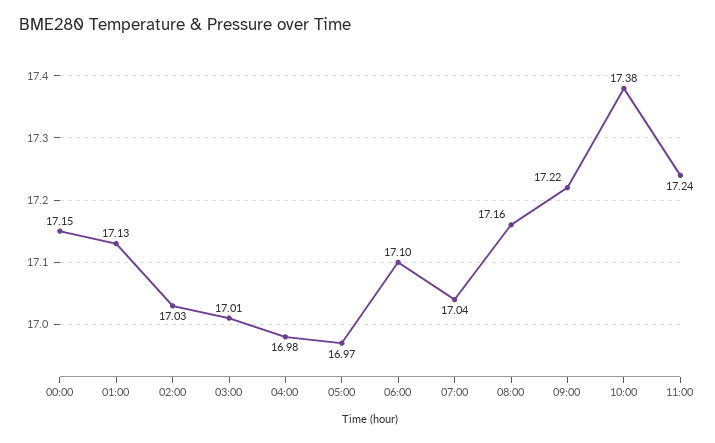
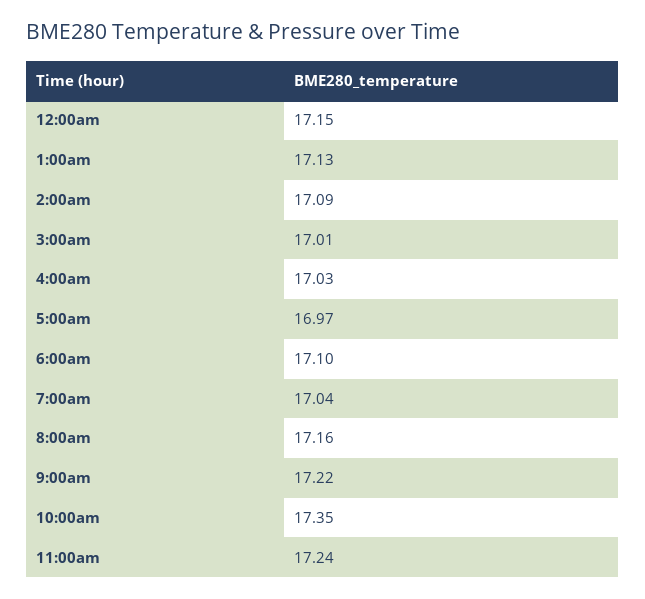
  {
    "00:00": 17.15,
    "01:00": 17.13,
-   "02:00": 17.03,
+   "02:00": 17.09,
    "03:00": 17.01,
-   "04:00": 16.98,
+   "04:00": 17.03,
    "05:00": 16.97,
    "06:00": 17.1,
    "07:00": 17.04,
    "08:00": 17.16,
    "09:00": 17.22,
-   "10:00": 17.38,
+   "10:00": 17.35,
    "11:00": 17.24
  }

